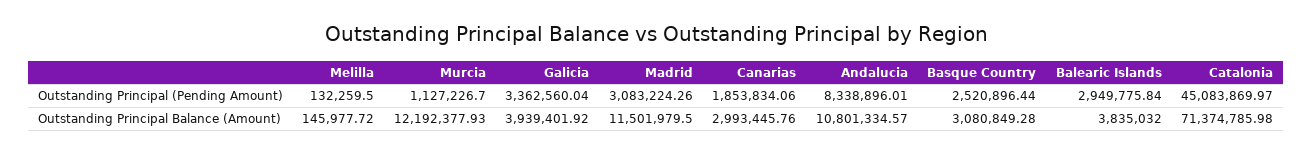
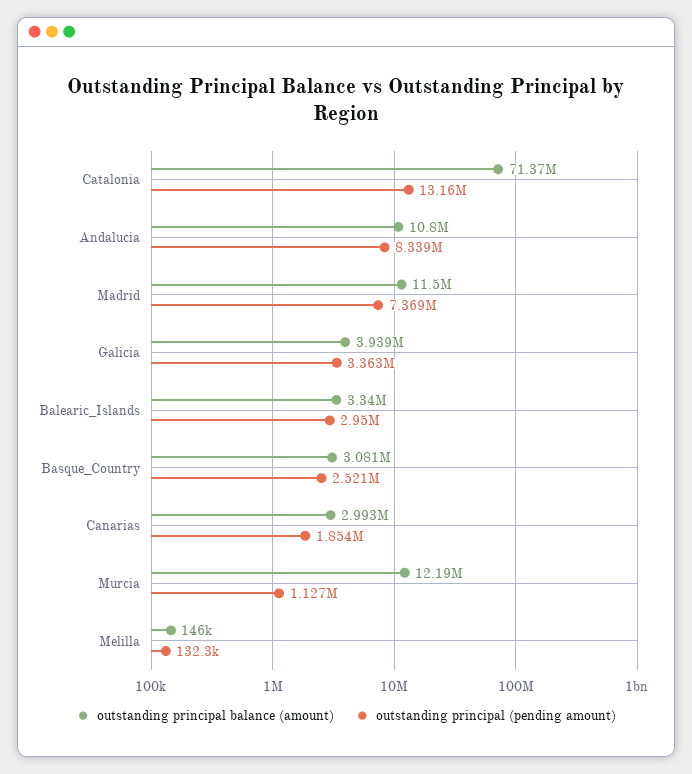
  {
    "Outstanding Principal (Pending Amount)": {
      "Melilla": 132259.5,
      "Murcia": 1127226.7,
      "Galicia": 3362560.04,
-     "Madrid": 3083224.26,
+     "Madrid": 7369000,
      "Canarias": 1853834.06,
      "Andalucia": 8338896.01,
      "Basque Country": 2520896.44,
      "Balearic Islands": 2949775.84,
-     "Catalonia": 45083869.97
+     "Catalonia": 13160000
    },
    "Outstanding Principal Balance (Amount)": {
      "Melilla": 145977.72,
      "Murcia": 12192377.93,
      "Galicia": 3939401.92,
      "Madrid": 11501979.5,
      "Canarias": 2993445.76,
      "Andalucia": 10801334.57,
      "Basque Country": 3080849.28,
-     "Balearic Islands": 3835032,
+     "Balearic Islands": 3340000,
      "Catalonia": 71374785.98
    }
  }

